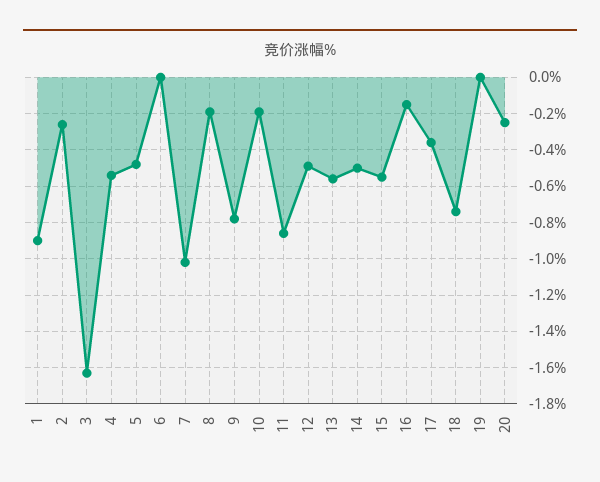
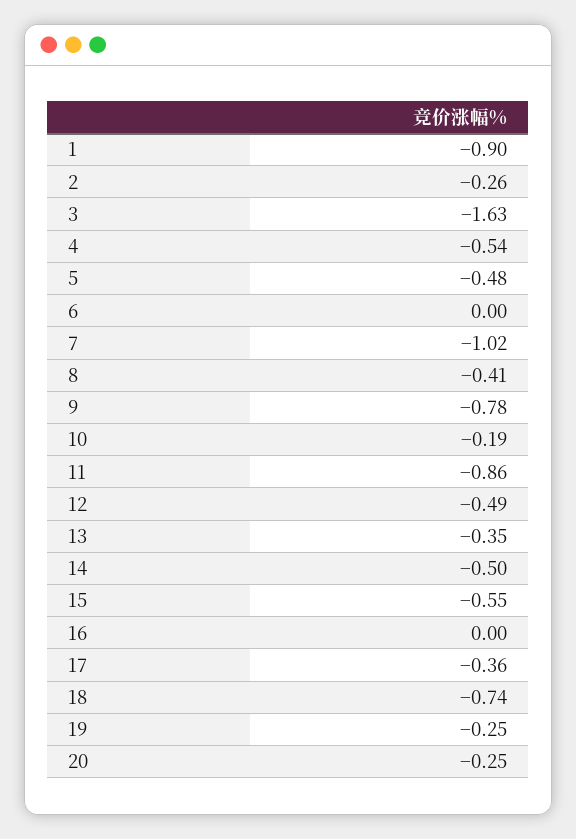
  {
    "1": -0.9,
    "2": -0.26,
    "3": -1.63,
    "4": -0.54,
    "5": -0.48,
    "6": 0,
    "7": -1.02,
-   "8": -0.2,
+   "8": -0.41,
    "9": -0.78,
    "10": -0.19,
    "11": -0.86,
    "12": -0.49,
-   "13": -0.55,
+   "13": -0.35,
    "14": -0.5,
    "15": -0.55,
-   "16": -0.15,
+   "16": 0,
    "17": -0.36,
    "18": -0.74,
-   "19": 0,
+   "19": -0.25,
    "20": -0.25
  }

